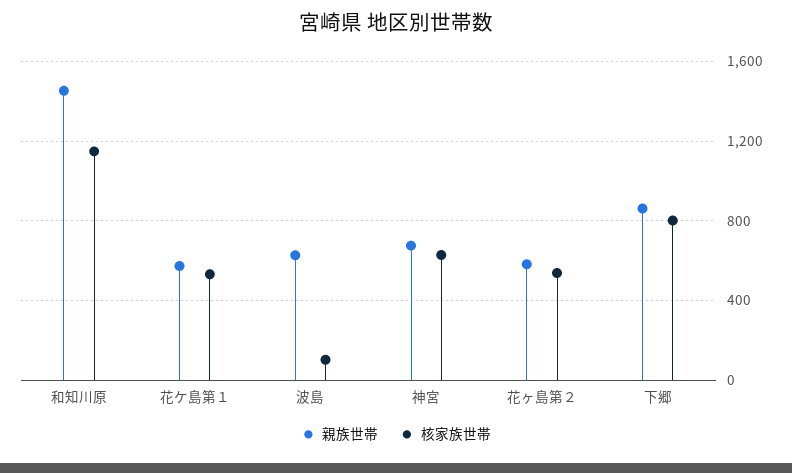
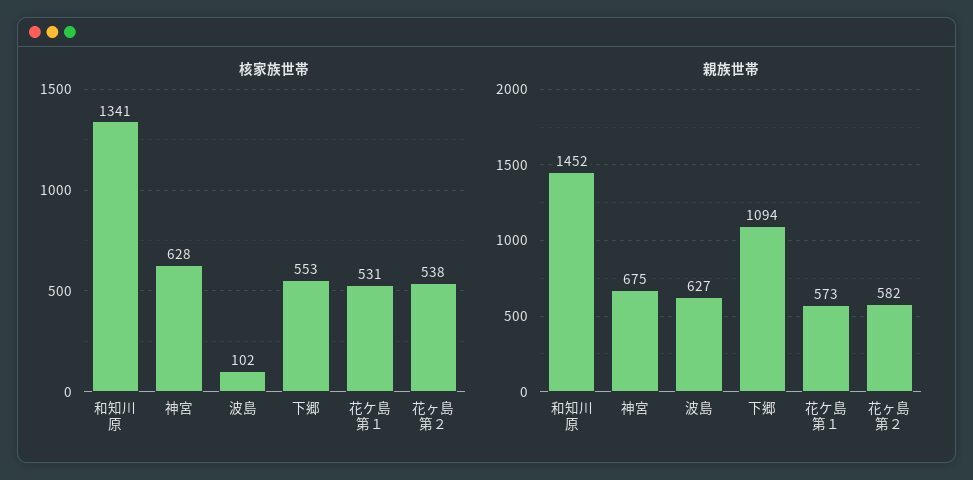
  {
    "親族世帯": {
      "和知川原": 1452,
      "花ケ島第１": 573,
      "波島": 627,
      "神宮": 675,
      "花ヶ島第２": 582,
-     "下郷": 850
+     "下郷": 1094
    },
    "核家族世帯": {
-     "和知川原": 1150,
+     "和知川原": 1341,
      "花ケ島第１": 531,
      "波島": 102,
      "神宮": 628,
      "花ヶ島第２": 538,
-     "下郷": 800
+     "下郷": 553
    }
  }

